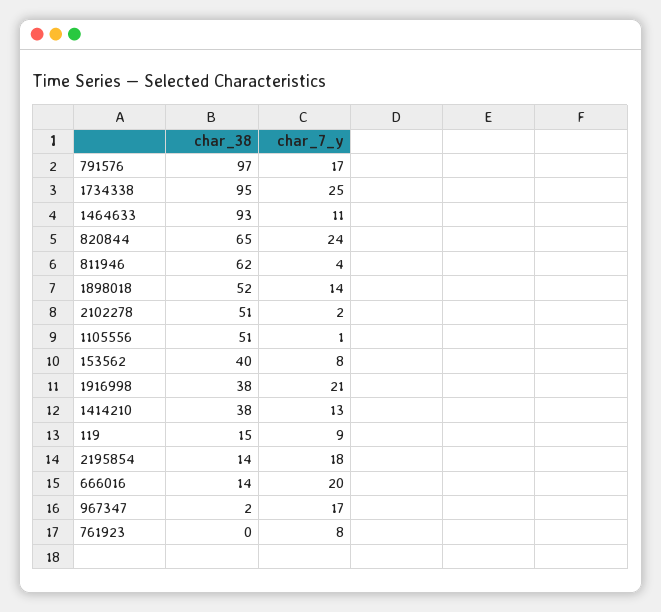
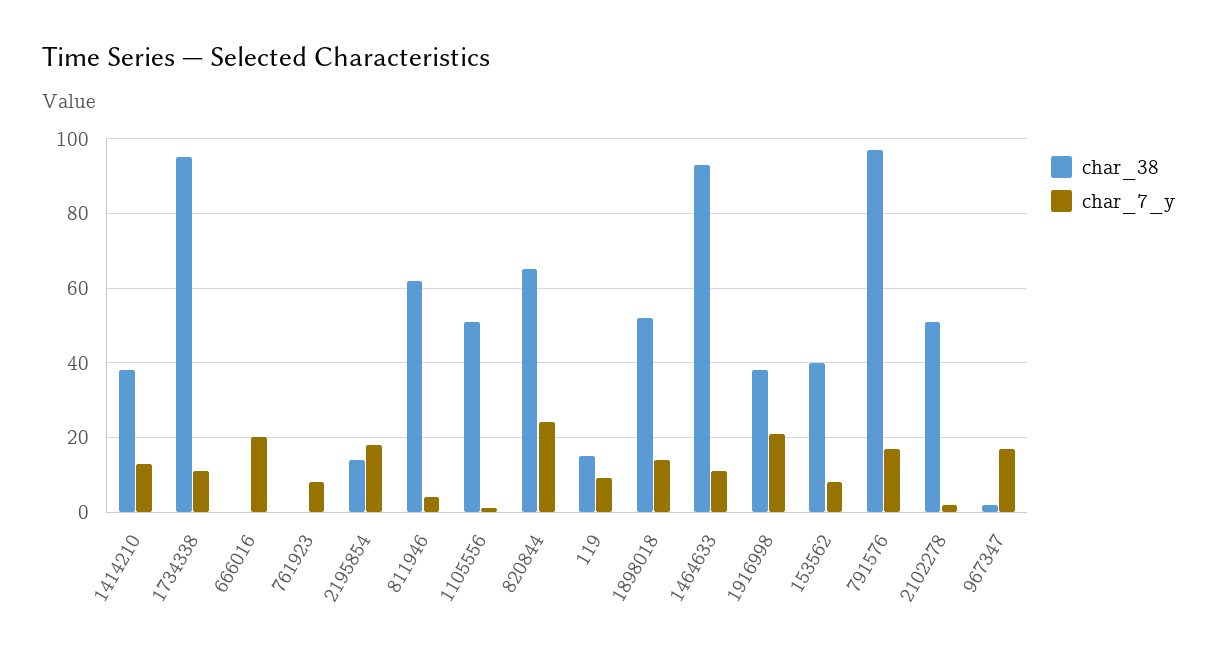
  {
    "char_38": {
      "791576": 97,
      "1734338": 95,
      "1464633": 93,
      "820844": 65,
      "811946": 62,
      "1898018": 52,
      "2102278": 51,
      "1105556": 51,
      "153562": 40,
      "1916998": 38,
      "1414210": 38,
      "119": 15,
      "2195854": 14,
-     "666016": 14,
+     "666016": 0,
      "967347": 2,
      "761923": 0
    },
    "char_7_y": {
      "791576": 17,
-     "1734338": 25,
+     "1734338": 10,
      "1464633": 11,
      "820844": 24,
      "811946": 4,
      "1898018": 14,
      "2102278": 2,
      "1105556": 1,
      "153562": 8,
      "1916998": 21,
      "1414210": 13,
      "119": 9,
      "2195854": 18,
      "666016": 20,
      "967347": 17,
      "761923": 8
    }
  }

